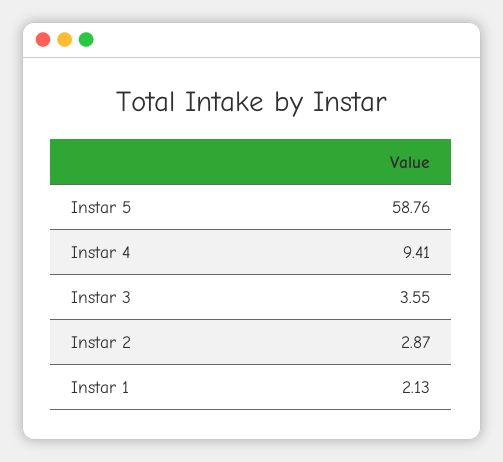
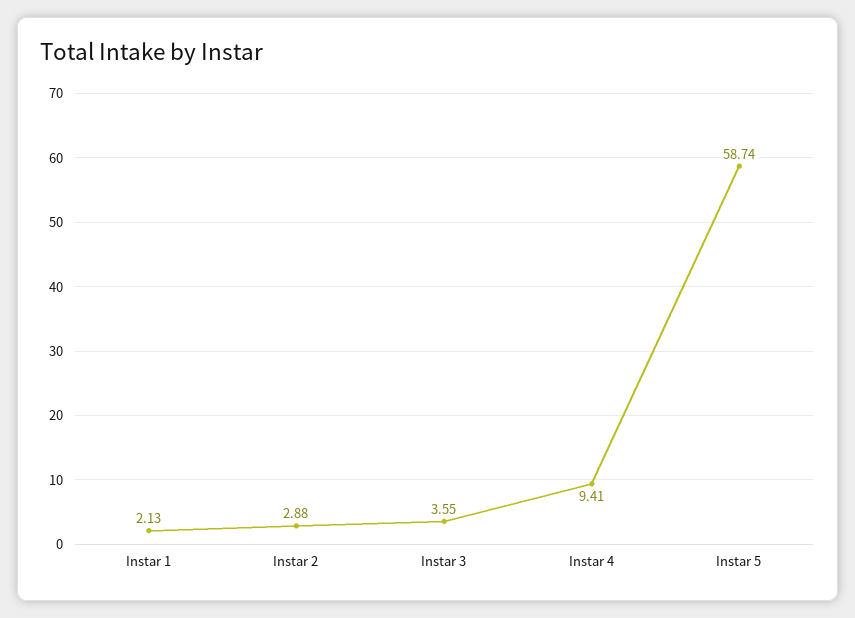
  {
-   "Instar 5": 58.76,
+   "Instar 5": 58.74,
    "Instar 4": 9.41,
    "Instar 3": 3.55,
-   "Instar 2": 2.87,
+   "Instar 2": 2.88,
    "Instar 1": 2.13
  }

